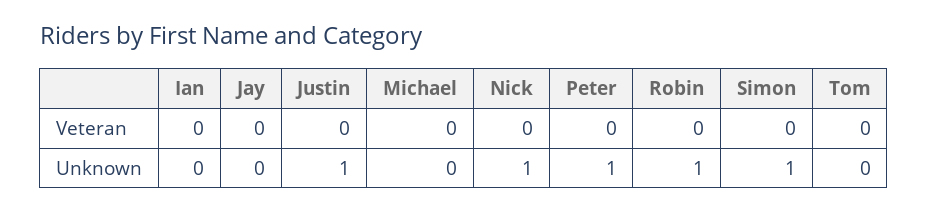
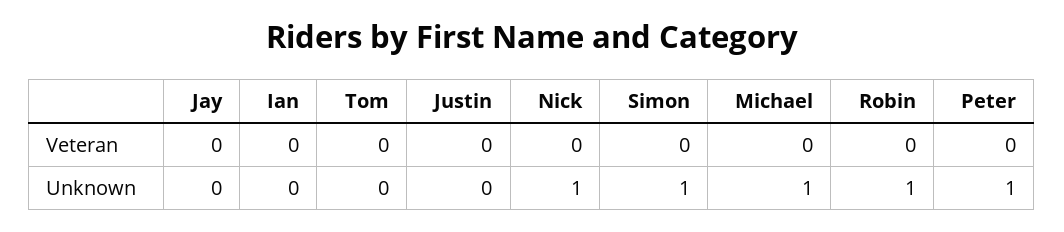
  {
    "Ian": {
      "Veteran": 0,
      "Unknown": 0
    },
    "Jay": {
      "Veteran": 0,
      "Unknown": 0
    },
    "Justin": {
      "Veteran": 0,
-     "Unknown": 1
+     "Unknown": 0
    },
    "Michael": {
      "Veteran": 0,
-     "Unknown": 0
+     "Unknown": 1
    },
    "Nick": {
      "Veteran": 0,
      "Unknown": 1
    },
    "Peter": {
      "Veteran": 0,
      "Unknown": 1
    },
    "Robin": {
      "Veteran": 0,
      "Unknown": 1
    },
    "Simon": {
      "Veteran": 0,
      "Unknown": 1
    },
    "Tom": {
      "Veteran": 0,
      "Unknown": 0
    }
  }

